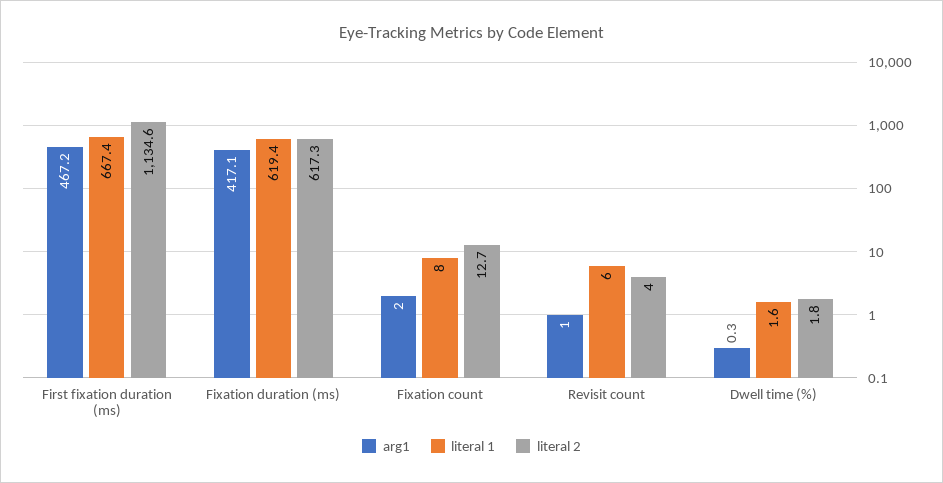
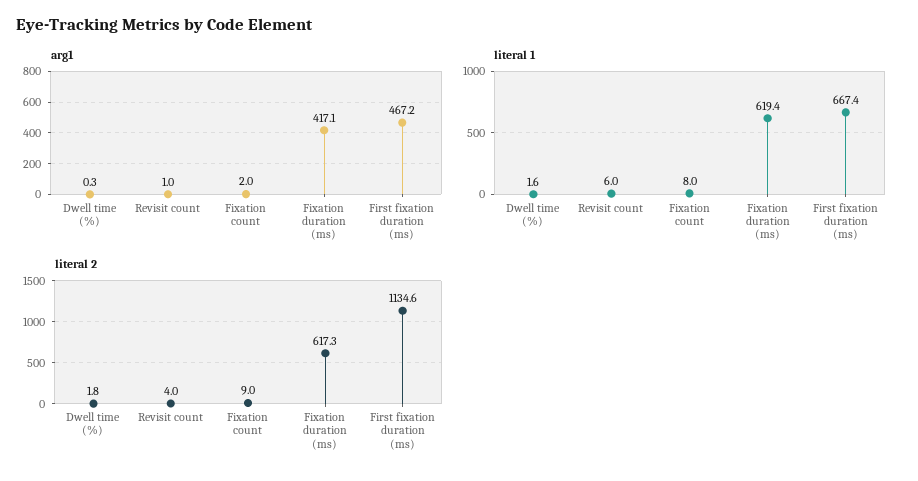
  {
    "arg1": {
      "First fixation duration (ms)": 467.2,
      "Fixation duration (ms)": 417.1,
      "Fixation count": 2,
      "Revisit count": 1,
      "Dwell time (%)": 0.3
    },
    "literal 1": {
      "First fixation duration (ms)": 667.4,
      "Fixation duration (ms)": 619.4,
      "Fixation count": 8,
      "Revisit count": 6,
      "Dwell time (%)": 1.6
    },
    "literal 2": {
      "First fixation duration (ms)": 1134.6,
      "Fixation duration (ms)": 617.3,
-     "Fixation count": 12.7,
+     "Fixation count": 9,
      "Revisit count": 4,
      "Dwell time (%)": 1.8
    }
  }

